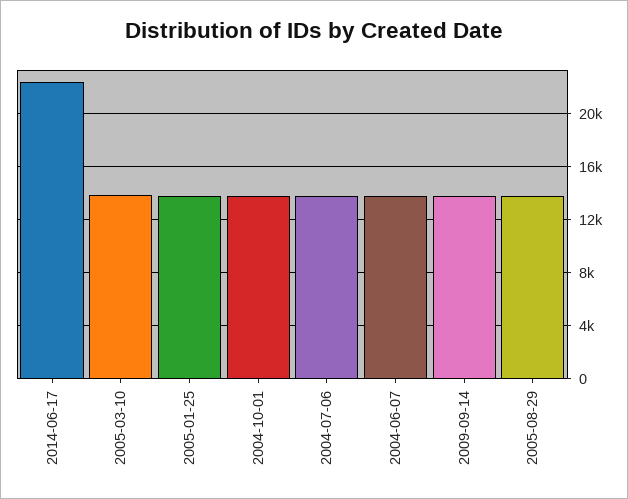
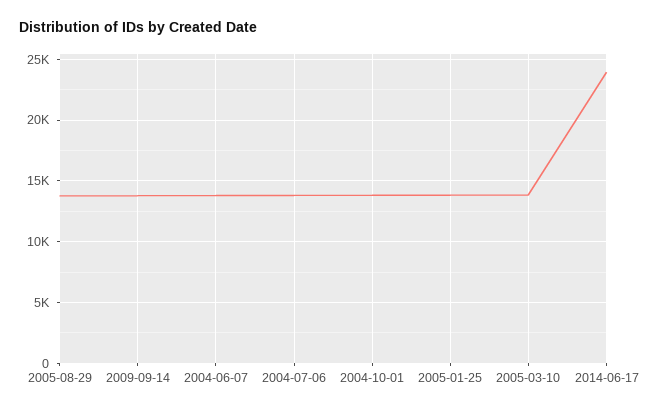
  {
-   "2014-06-17": 22500,
+   "2014-06-17": 24000,
    "2005-03-10": 14000,
    "2005-01-25": 14000,
    "2004-10-01": 14000,
    "2004-07-06": 14000,
    "2004-06-07": 14000,
    "2009-09-14": 14000,
    "2005-08-29": 14000
  }

